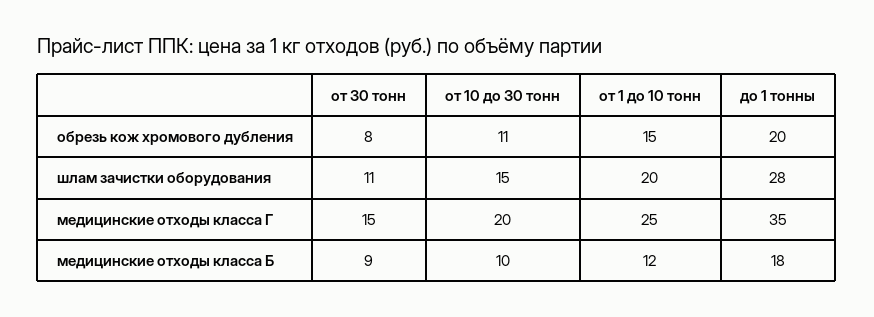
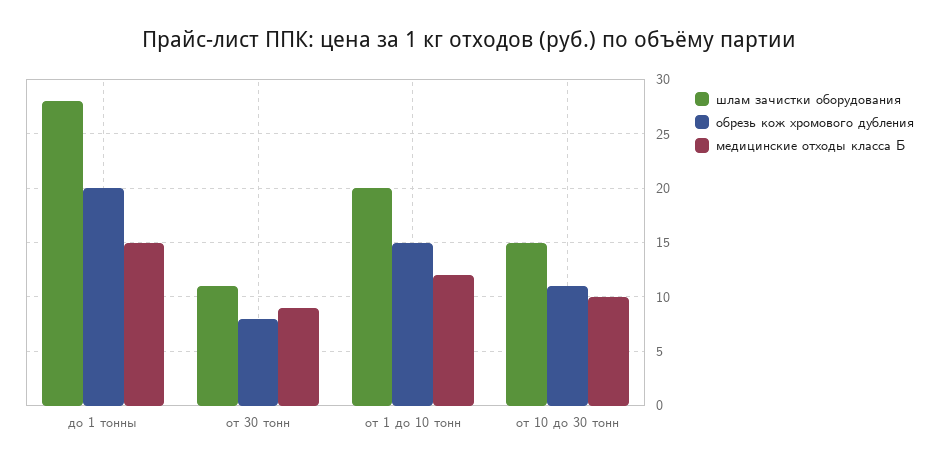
  {
    "обрезь кож хромового дубления": {
      "от 30 тонн": 8,
      "от 10 до 30 тонн": 11,
      "от 1 до 10 тонн": 15,
      "до 1 тонны": 20
    },
    "шлам зачистки оборудования": {
      "от 30 тонн": 11,
      "от 10 до 30 тонн": 15,
      "от 1 до 10 тонн": 20,
      "до 1 тонны": 28
    },
-   "медицинские отходы класса Г": {
-     "от 30 тонн": 15,
-     "от 10 до 30 тонн": 20,
-     "от 1 до 10 тонн": 25,
-     "до 1 тонны": 35
-   },
    "медицинские отходы класса Б": {
      "от 30 тонн": 9,
      "от 10 до 30 тонн": 10,
      "от 1 до 10 тонн": 12,
-     "до 1 тонны": 18
+     "до 1 тонны": 15
    }
  }

